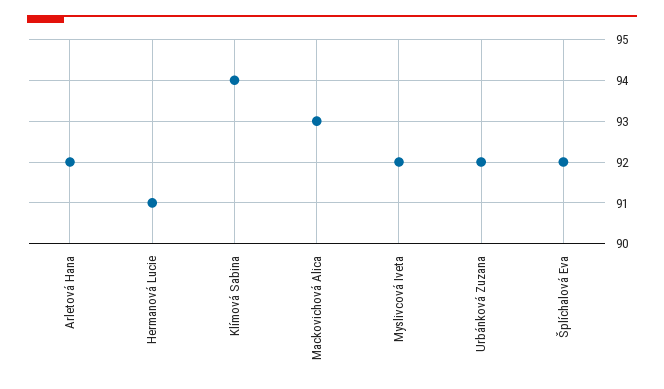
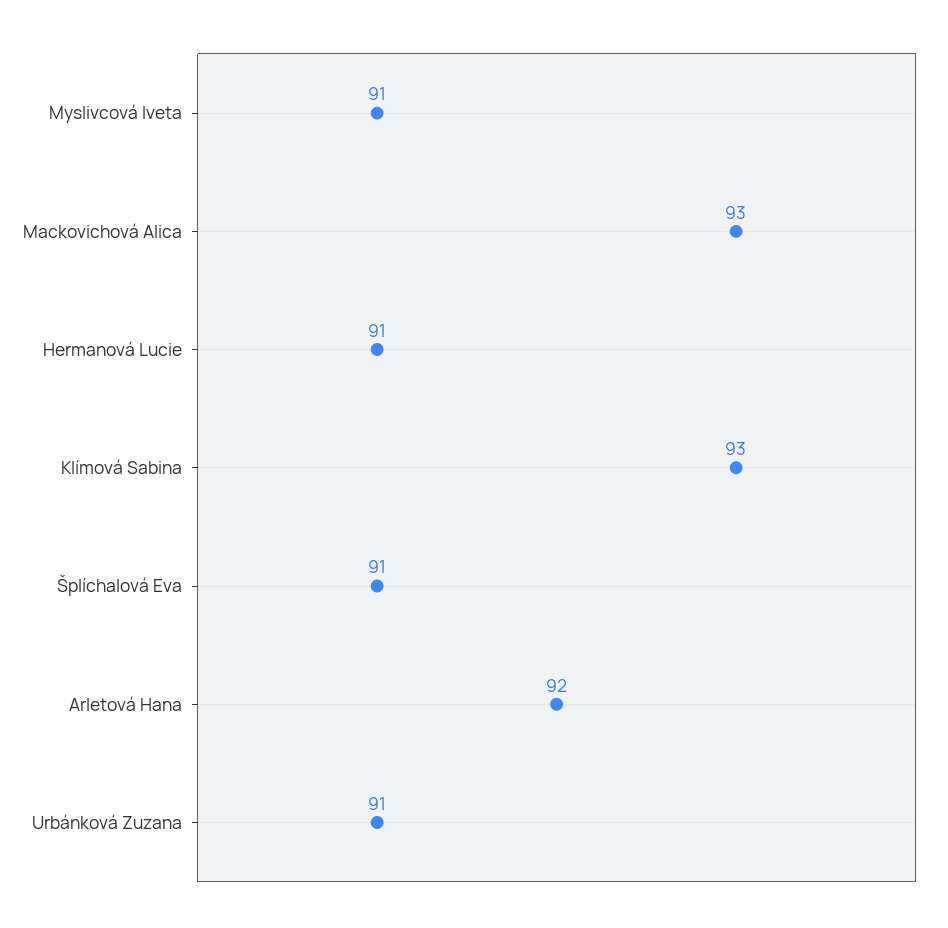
  {
    "Arletová Hana": 92,
    "Hermanová Lucie": 91,
-   "Klímová Sabina": 94,
+   "Klímová Sabina": 93,
    "Mackovichová Alica": 93,
-   "Myslivcová Iveta": 92,
+   "Myslivcová Iveta": 91,
-   "Urbánková Zuzana": 92,
+   "Urbánková Zuzana": 91,
-   "Šplíchalová Eva": 92
+   "Šplíchalová Eva": 91
  }

